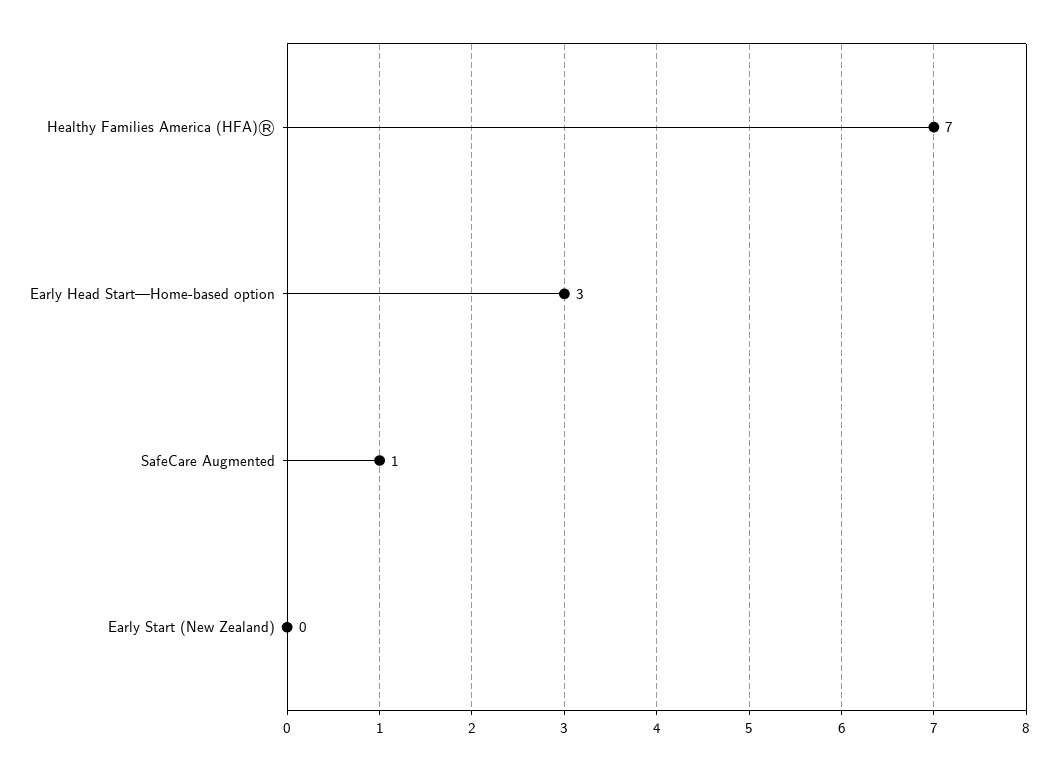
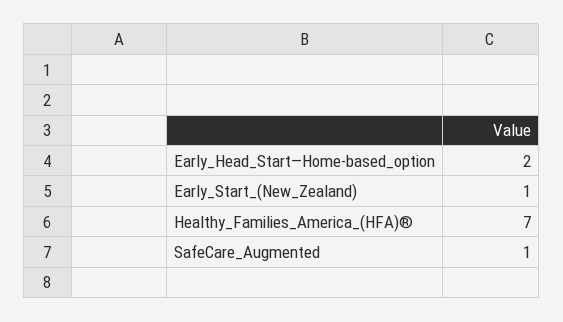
  {
    "Healthy Families America (HFA)®": 7,
-   "Early Head Start—Home-based option": 3,
+   "Early Head Start—Home-based option": 2,
    "SafeCare Augmented": 1,
-   "Early Start (New Zealand)": 0
+   "Early Start (New Zealand)": 1
  }

